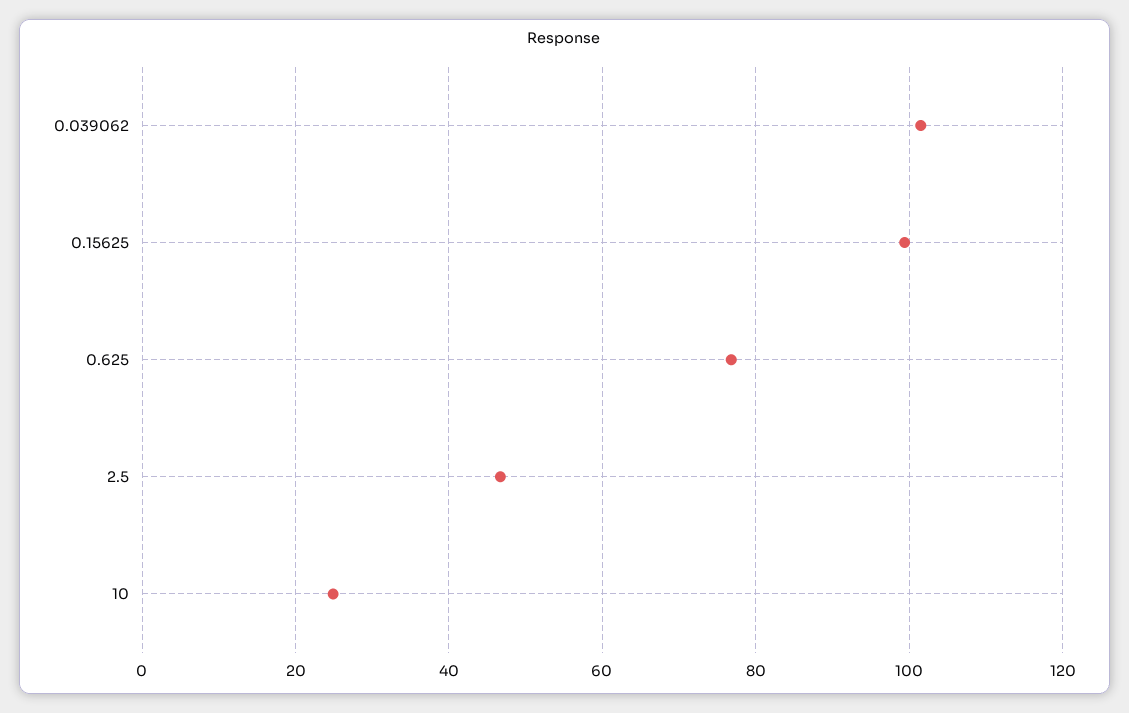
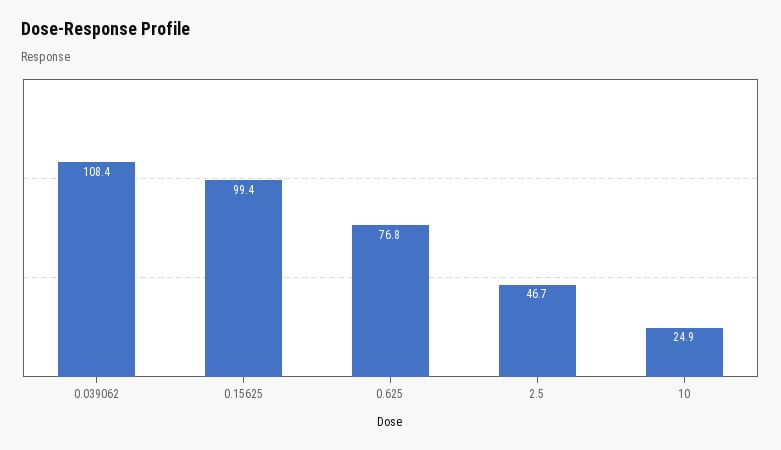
  {
-   "0.039062": 102,
+   "0.039062": 108.4,
    "0.15625": 99.4,
    "0.625": 76.8,
    "2.5": 46.7,
    "10": 24.9
  }

